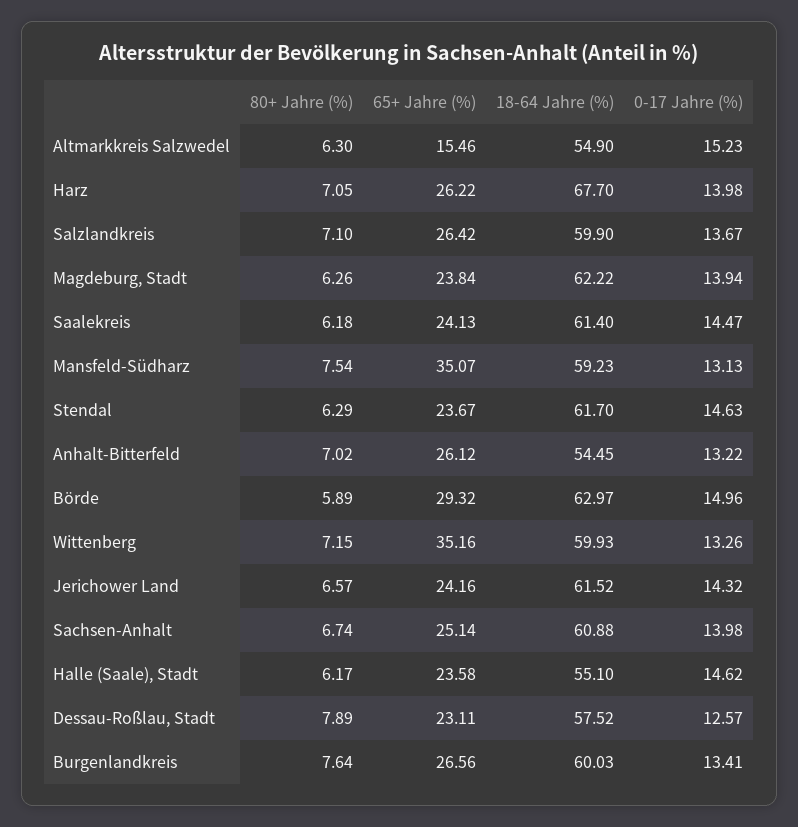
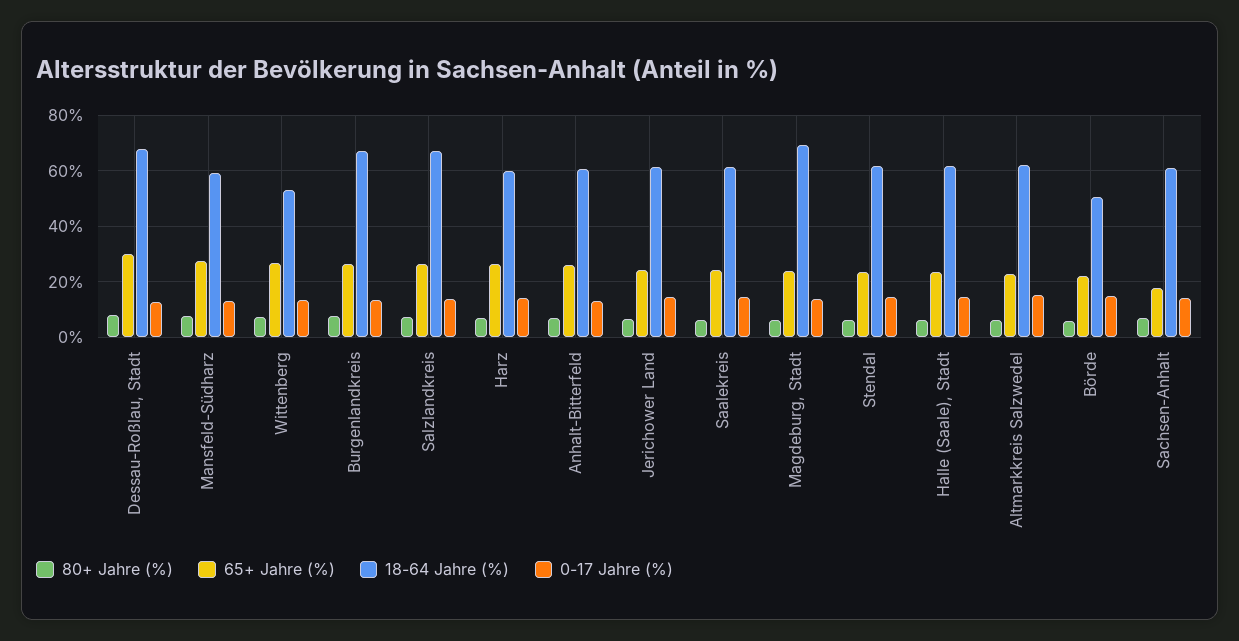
  {
    "80+ Jahre (%)": {
      "Altmarkkreis Salzwedel": 6.3,
      "Harz": 7.05,
      "Salzlandkreis": 7.1,
      "Magdeburg, Stadt": 6.26,
      "Saalekreis": 6.18,
      "Mansfeld-Südharz": 7.54,
      "Stendal": 6.29,
      "Anhalt-Bitterfeld": 7.02,
      "Börde": 5.89,
      "Wittenberg": 7.15,
      "Jerichower Land": 6.57,
      "Sachsen-Anhalt": 6.74,
      "Halle (Saale), Stadt": 6.17,
      "Dessau-Roßlau, Stadt": 7.89,
      "Burgenlandkreis": 7.64
    },
    "65+ Jahre (%)": {
-     "Altmarkkreis Salzwedel": 15.46,
+     "Altmarkkreis Salzwedel": 22.5,
      "Harz": 26.22,
      "Salzlandkreis": 26.42,
      "Magdeburg, Stadt": 23.84,
      "Saalekreis": 24.13,
-     "Mansfeld-Südharz": 35.07,
+     "Mansfeld-Südharz": 27.5,
      "Stendal": 23.67,
      "Anhalt-Bitterfeld": 26.12,
-     "Börde": 29.32,
+     "Börde": 22.5,
-     "Wittenberg": 35.16,
+     "Wittenberg": 27.5,
      "Jerichower Land": 24.16,
-     "Sachsen-Anhalt": 25.14,
+     "Sachsen-Anhalt": 17.5,
      "Halle (Saale), Stadt": 23.58,
-     "Dessau-Roßlau, Stadt": 23.11,
+     "Dessau-Roßlau, Stadt": 30,
      "Burgenlandkreis": 26.56
    },
    "18-64 Jahre (%)": {
-     "Altmarkkreis Salzwedel": 54.9,
+     "Altmarkkreis Salzwedel": 62.5,
-     "Harz": 67.7,
+     "Harz": 60,
-     "Salzlandkreis": 59.9,
+     "Salzlandkreis": 67.5,
-     "Magdeburg, Stadt": 62.22,
+     "Magdeburg, Stadt": 70,
      "Saalekreis": 61.4,
      "Mansfeld-Südharz": 59.23,
      "Stendal": 61.7,
-     "Anhalt-Bitterfeld": 54.45,
+     "Anhalt-Bitterfeld": 60,
-     "Börde": 62.97,
+     "Börde": 50,
-     "Wittenberg": 59.93,
+     "Wittenberg": 52.5,
      "Jerichower Land": 61.52,
      "Sachsen-Anhalt": 60.88,
-     "Halle (Saale), Stadt": 55.1,
+     "Halle (Saale), Stadt": 62.5,
-     "Dessau-Roßlau, Stadt": 57.52,
+     "Dessau-Roßlau, Stadt": 67.5,
-     "Burgenlandkreis": 60.03
+     "Burgenlandkreis": 67.5
    },
    "0-17 Jahre (%)": {
      "Altmarkkreis Salzwedel": 15.23,
      "Harz": 13.98,
      "Salzlandkreis": 13.67,
      "Magdeburg, Stadt": 13.94,
      "Saalekreis": 14.47,
      "Mansfeld-Südharz": 13.13,
      "Stendal": 14.63,
      "Anhalt-Bitterfeld": 13.22,
      "Börde": 14.96,
      "Wittenberg": 13.26,
      "Jerichower Land": 14.32,
      "Sachsen-Anhalt": 13.98,
      "Halle (Saale), Stadt": 14.62,
      "Dessau-Roßlau, Stadt": 12.57,
      "Burgenlandkreis": 13.41
    }
  }

